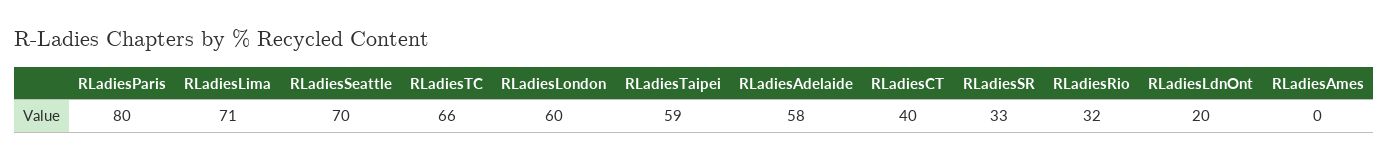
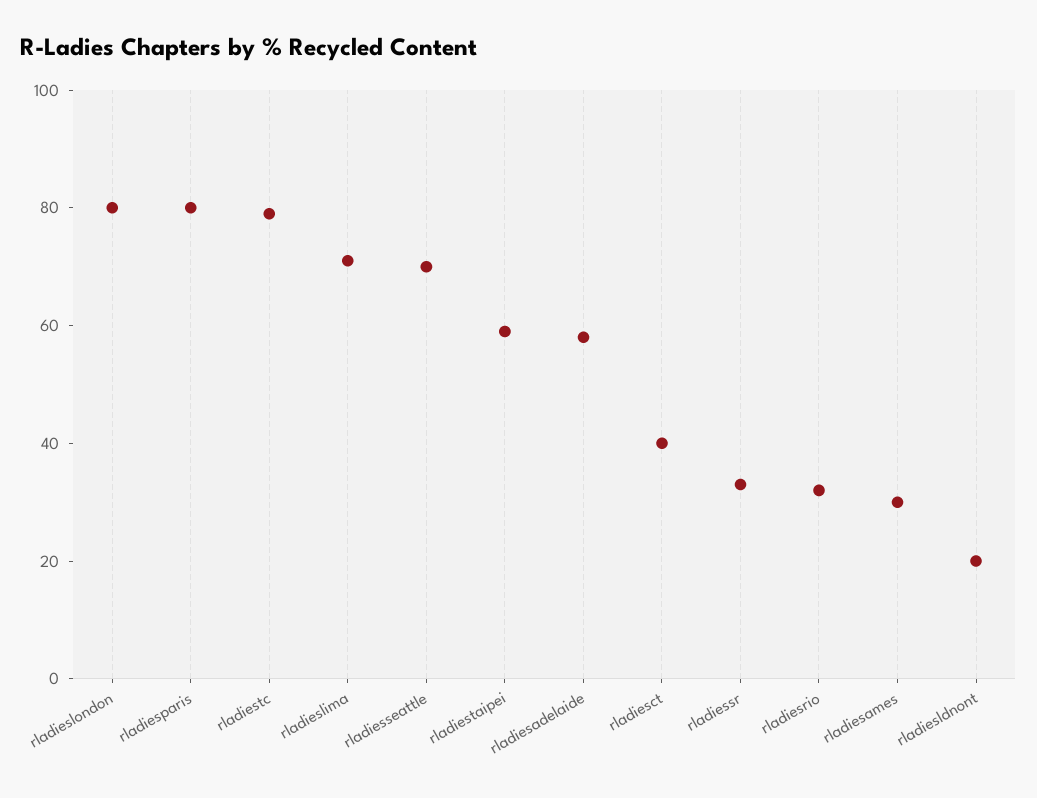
  {
    "RLadiesParis": 80,
    "RLadiesLima": 71,
    "RLadiesSeattle": 70,
-   "RLadiesTC": 66,
+   "RLadiesTC": 80,
-   "RLadiesLondon": 60,
+   "RLadiesLondon": 80,
    "RLadiesTaipei": 59,
    "RLadiesAdelaide": 58,
    "RLadiesCT": 40,
    "RLadiesSR": 33,
    "RLadiesRio": 32,
    "RLadiesLdnOnt": 20,
-   "RLadiesAmes": 0
+   "RLadiesAmes": 30
  }

